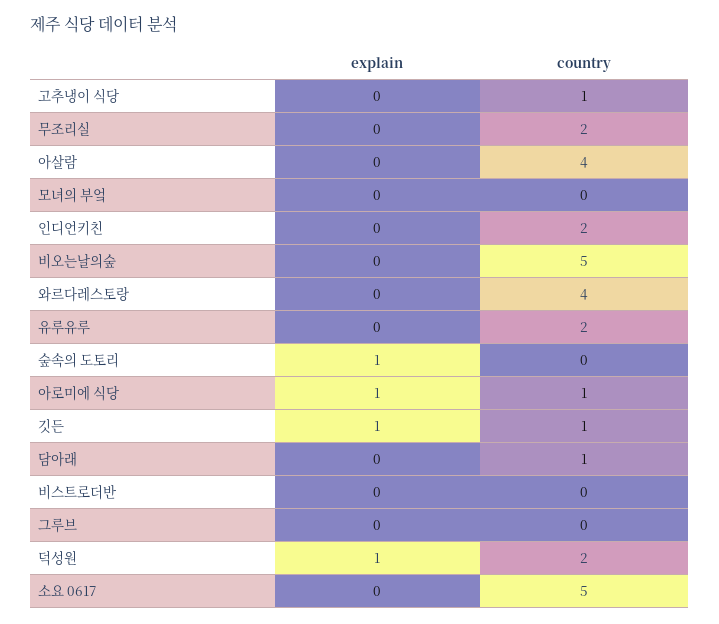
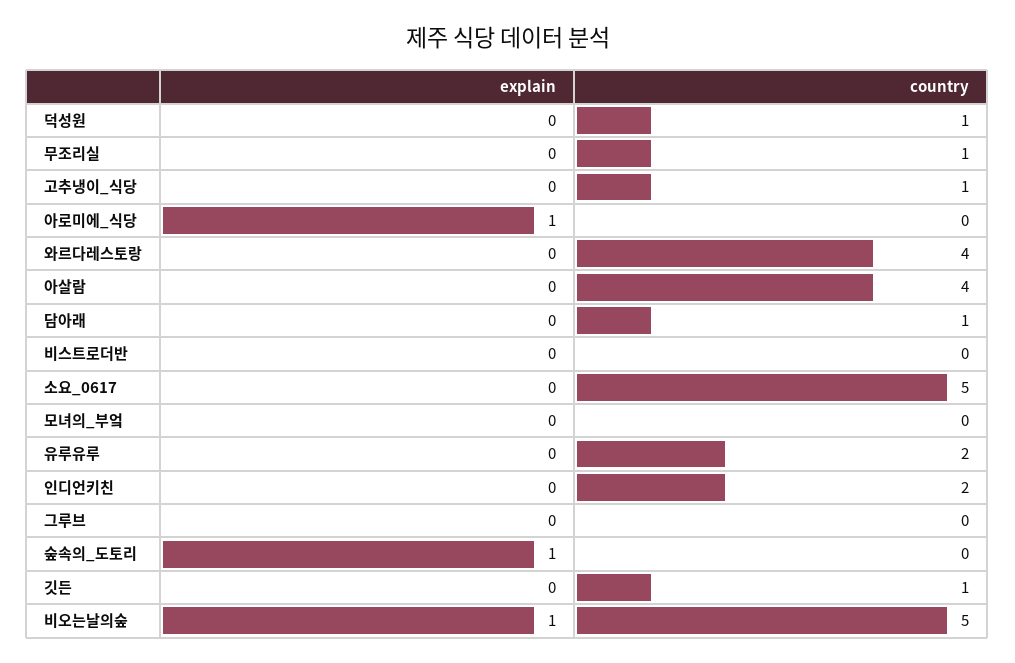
  {
    "explain": {
      "고추냉이 식당": 0,
      "무조리실": 0,
      "아살람": 0,
      "모녀의 부엌": 0,
      "인디언키친": 0,
-     "비오는날의숲": 0,
+     "비오는날의숲": 1,
      "와르다레스토랑": 0,
      "유루유루": 0,
      "숲속의 도토리": 1,
      "아로미에 식당": 1,
-     "깃든": 1,
+     "깃든": 0,
      "담아래": 0,
      "비스트로더반": 0,
      "그루브": 0,
-     "덕성원": 1,
+     "덕성원": 0,
      "소요 0617": 0
    },
    "country": {
      "고추냉이 식당": 1,
-     "무조리실": 2,
+     "무조리실": 1,
      "아살람": 4,
      "모녀의 부엌": 0,
      "인디언키친": 2,
      "비오는날의숲": 5,
      "와르다레스토랑": 4,
      "유루유루": 2,
      "숲속의 도토리": 0,
-     "아로미에 식당": 1,
+     "아로미에 식당": 0,
      "깃든": 1,
      "담아래": 1,
      "비스트로더반": 0,
      "그루브": 0,
-     "덕성원": 2,
+     "덕성원": 1,
      "소요 0617": 5
    }
  }

